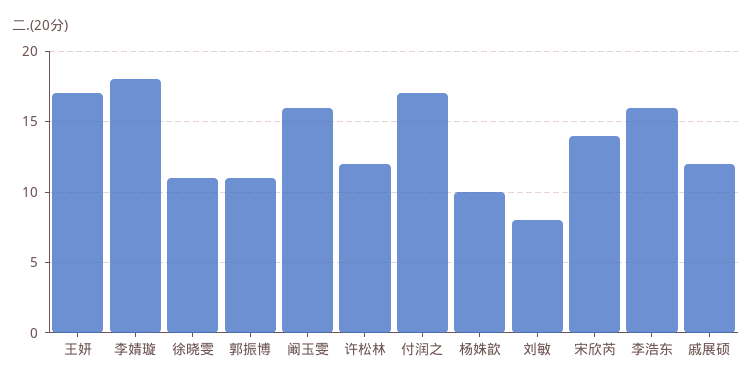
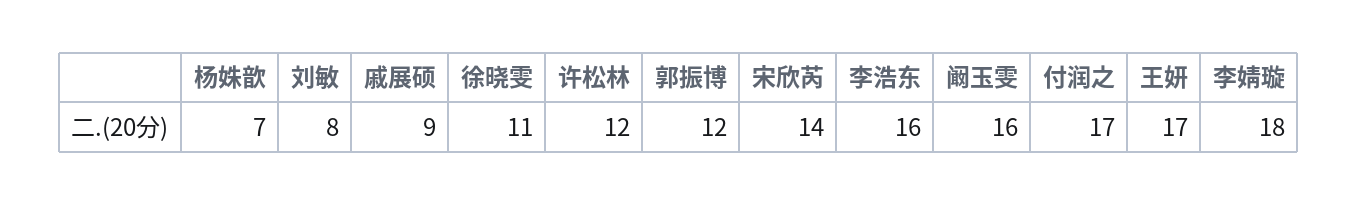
  {
    "王妍": 17,
    "李婧璇": 18,
    "徐晓雯": 11,
-   "郭振博": 11,
+   "郭振博": 12,
    "阚玉雯": 16,
    "许松林": 12,
    "付润之": 17,
-   "杨姝歆": 10,
+   "杨姝歆": 7,
    "刘敏": 8,
    "宋欣芮": 14,
    "李浩东": 16,
-   "戚展硕": 12
+   "戚展硕": 9
  }

